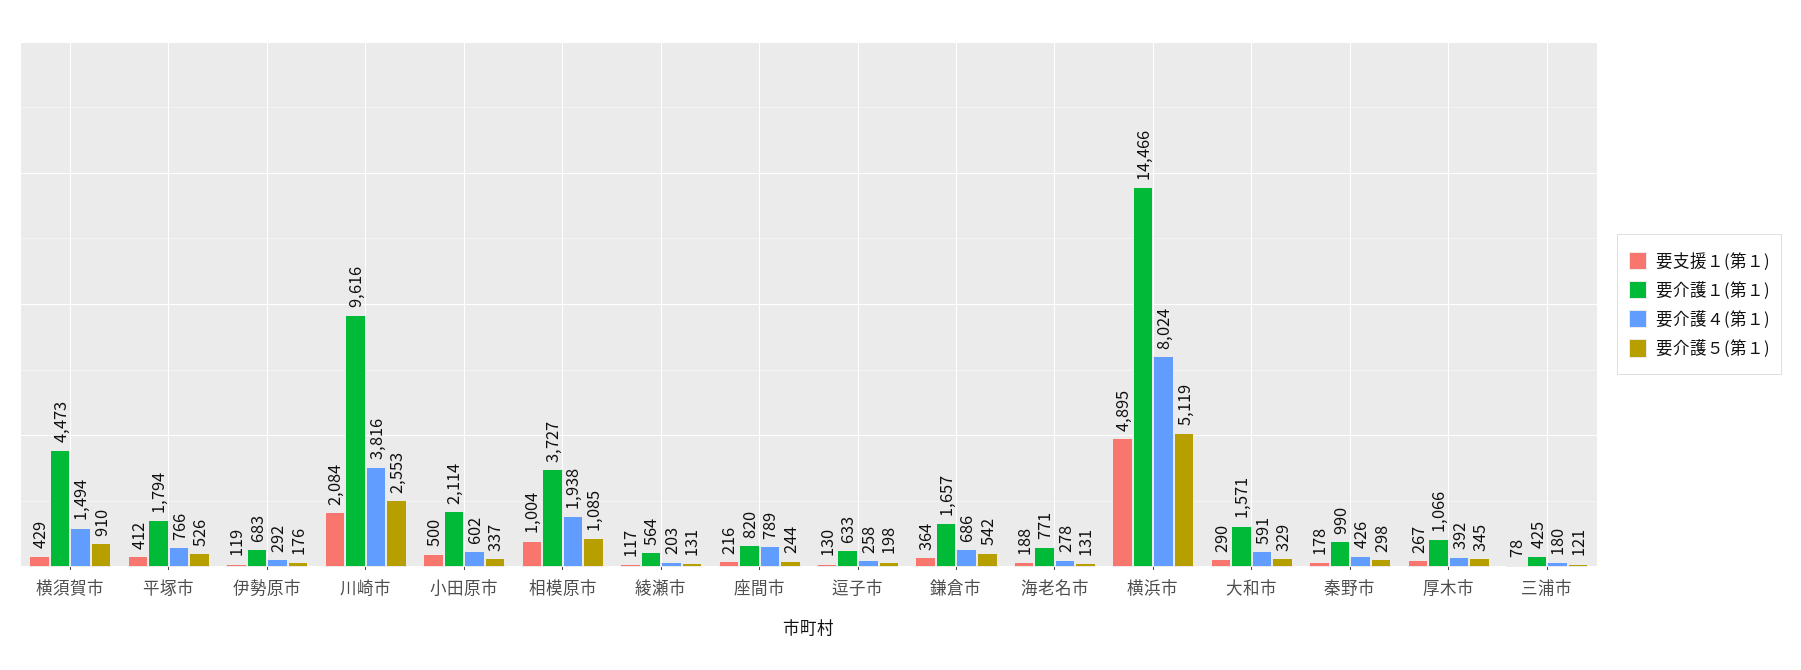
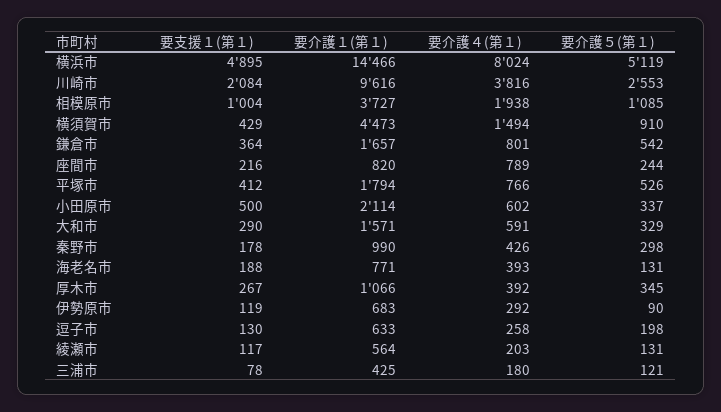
  {
    "要支援１(第１)": {
      "横須賀市": 429,
      "平塚市": 412,
      "伊勢原市": 119,
      "川崎市": 2084,
      "小田原市": 500,
      "相模原市": 1004,
      "綾瀬市": 117,
      "座間市": 216,
      "逗子市": 130,
      "鎌倉市": 364,
      "海老名市": 188,
      "横浜市": 4895,
      "大和市": 290,
      "秦野市": 178,
      "厚木市": 267,
      "三浦市": 78
    },
    "要介護１(第１)": {
      "横須賀市": 4473,
      "平塚市": 1794,
      "伊勢原市": 683,
      "川崎市": 9616,
      "小田原市": 2114,
      "相模原市": 3727,
      "綾瀬市": 564,
      "座間市": 820,
      "逗子市": 633,
      "鎌倉市": 1657,
      "海老名市": 771,
      "横浜市": 14466,
      "大和市": 1571,
      "秦野市": 990,
      "厚木市": 1066,
      "三浦市": 425
    },
    "要介護４(第１)": {
      "横須賀市": 1494,
      "平塚市": 766,
      "伊勢原市": 292,
      "川崎市": 3816,
      "小田原市": 602,
      "相模原市": 1938,
      "綾瀬市": 203,
      "座間市": 789,
      "逗子市": 258,
-     "鎌倉市": 686,
+     "鎌倉市": 801,
-     "海老名市": 278,
+     "海老名市": 393,
      "横浜市": 8024,
      "大和市": 591,
      "秦野市": 426,
      "厚木市": 392,
      "三浦市": 180
    },
    "要介護５(第１)": {
      "横須賀市": 910,
      "平塚市": 526,
-     "伊勢原市": 176,
+     "伊勢原市": 90,
      "川崎市": 2553,
      "小田原市": 337,
      "相模原市": 1085,
      "綾瀬市": 131,
      "座間市": 244,
      "逗子市": 198,
      "鎌倉市": 542,
      "海老名市": 131,
      "横浜市": 5119,
      "大和市": 329,
      "秦野市": 298,
      "厚木市": 345,
      "三浦市": 121
    }
  }

